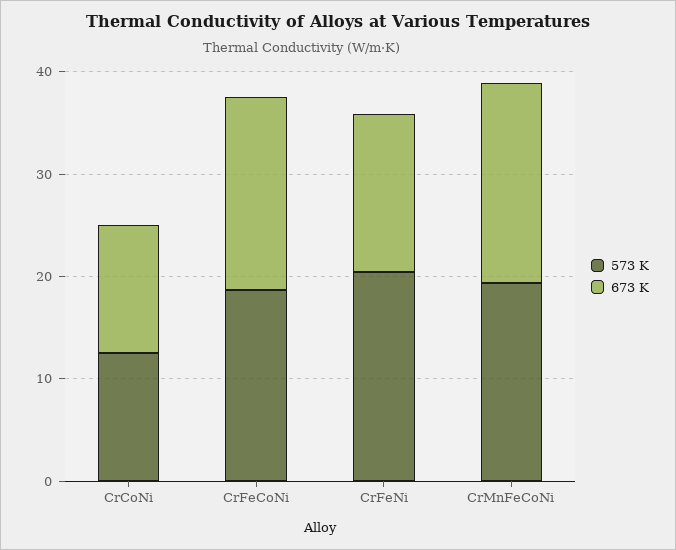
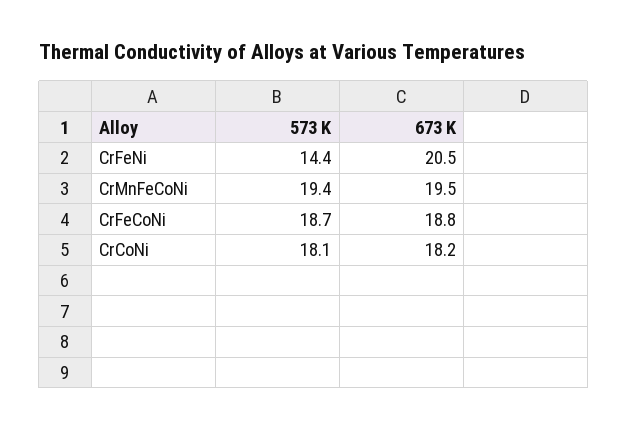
  {
    "573 K": {
-     "CrCoNi": 12,
+     "CrCoNi": 18.1,
      "CrFeCoNi": 18.7,
-     "CrFeNi": 20,
+     "CrFeNi": 14.4,
      "CrMnFeCoNi": 19.4
    },
    "673 K": {
-     "CrCoNi": 12,
+     "CrCoNi": 18.2,
      "CrFeCoNi": 18.8,
-     "CrFeNi": 16,
+     "CrFeNi": 20.5,
      "CrMnFeCoNi": 19.5
    }
  }

